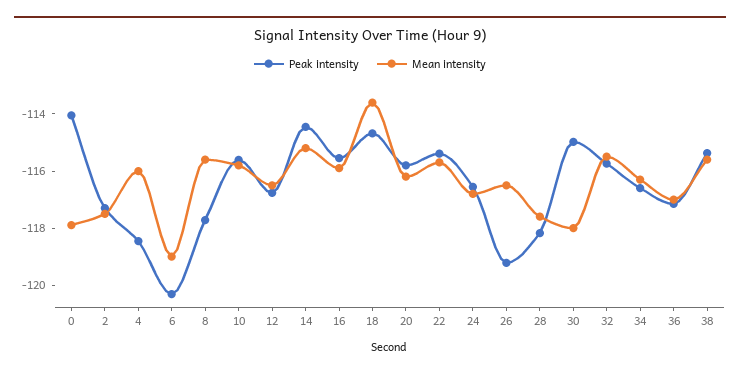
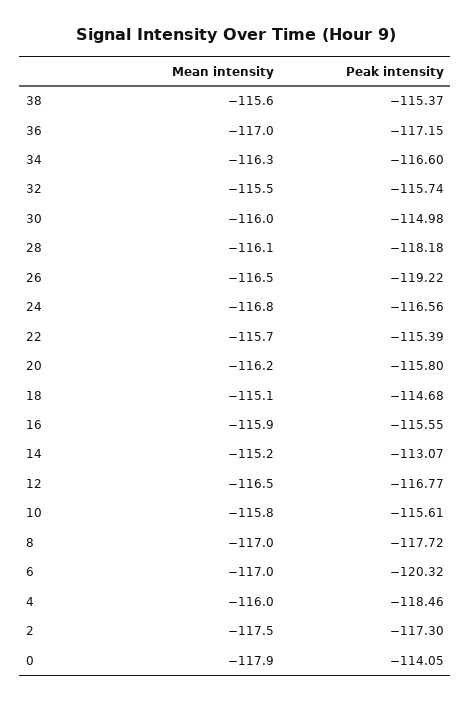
  {
    "Peak intensity": {
      "0": -114.05,
      "2": -117.3,
      "4": -118.46,
      "6": -120.32,
      "8": -117.72,
      "10": -115.61,
      "12": -116.77,
-     "14": -114.5,
+     "14": -113.07,
      "16": -115.55,
      "18": -114.68,
      "20": -115.8,
      "22": -115.39,
      "24": -116.56,
      "26": -119.22,
      "28": -118.18,
      "30": -114.98,
      "32": -115.74,
      "34": -116.6,
      "36": -117.15,
      "38": -115.37
    },
    "Mean intensity": {
      "0": -117.9,
      "2": -117.5,
      "4": -116,
-     "6": -119,
+     "6": -117,
-     "8": -115.5,
+     "8": -117,
      "10": -115.8,
      "12": -116.5,
      "14": -115.2,
      "16": -115.9,
-     "18": -113.5,
+     "18": -115.1,
      "20": -116.2,
      "22": -115.7,
      "24": -116.8,
      "26": -116.5,
-     "28": -117.5,
+     "28": -116.1,
-     "30": -118,
+     "30": -116,
      "32": -115.5,
      "34": -116.3,
      "36": -117,
      "38": -115.6
    }
  }

